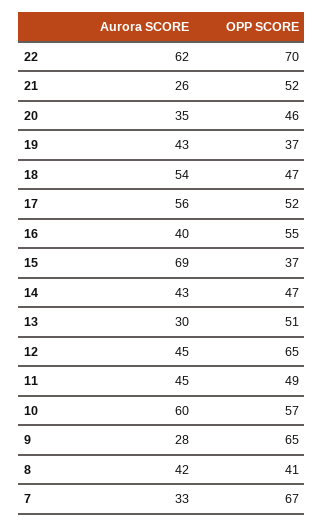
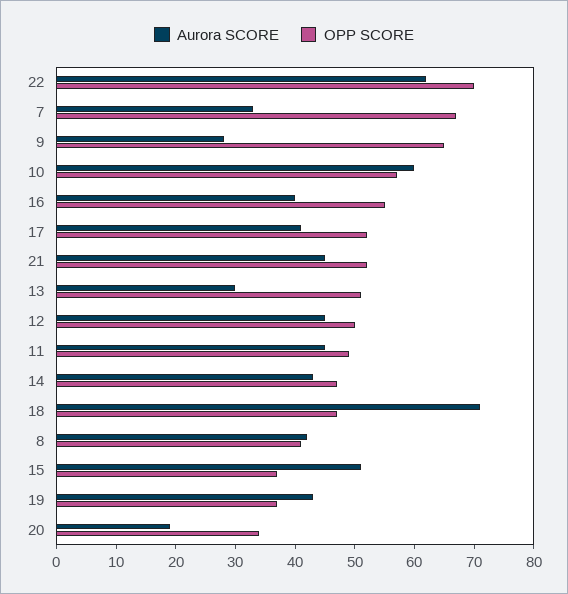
  {
    "Aurora SCORE": {
      "22": 62,
-     "21": 26,
+     "21": 45,
-     "20": 35,
+     "20": 20,
      "19": 43,
-     "18": 54,
+     "18": 70,
-     "17": 56,
+     "17": 40,
      "16": 40,
-     "15": 69,
+     "15": 50,
      "14": 43,
      "13": 30,
      "12": 45,
      "11": 45,
      "10": 60,
      "9": 28,
      "8": 42,
      "7": 33
    },
    "OPP SCORE": {
      "22": 70,
      "21": 52,
-     "20": 46,
+     "20": 35,
      "19": 37,
      "18": 47,
      "17": 52,
      "16": 55,
      "15": 37,
      "14": 47,
      "13": 51,
-     "12": 65,
+     "12": 50,
      "11": 49,
      "10": 57,
      "9": 65,
      "8": 41,
      "7": 67
    }
  }

